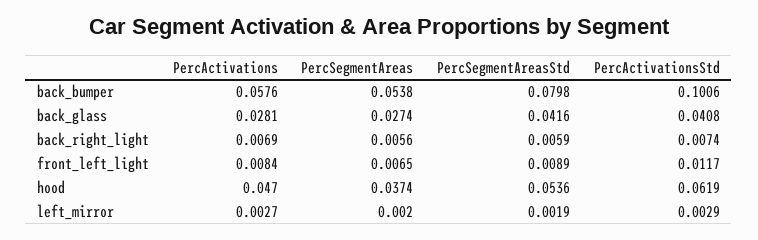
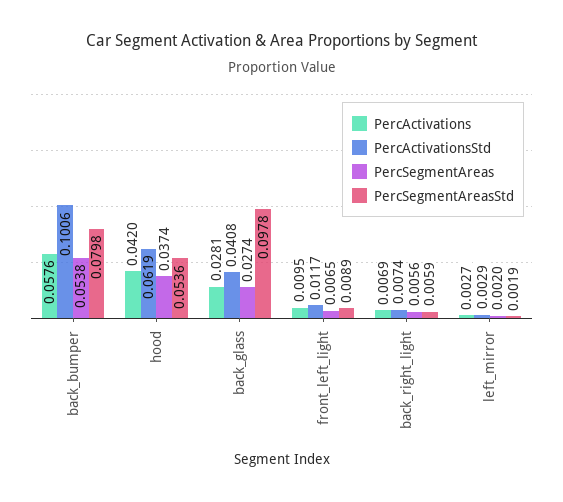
  {
    "PercActivations": {
      "back_bumper": 0.0576,
      "back_glass": 0.0281,
      "back_right_light": 0.0069,
-     "front_left_light": 0.0084,
+     "front_left_light": 0.0095,
-     "hood": 0.047,
+     "hood": 0.042,
      "left_mirror": 0.0027
    },
    "PercSegmentAreas": {
      "back_bumper": 0.0538,
      "back_glass": 0.0274,
      "back_right_light": 0.0056,
      "front_left_light": 0.0065,
      "hood": 0.0374,
      "left_mirror": 0.002
    },
    "PercSegmentAreasStd": {
      "back_bumper": 0.0798,
-     "back_glass": 0.0416,
+     "back_glass": 0.0978,
      "back_right_light": 0.0059,
      "front_left_light": 0.0089,
      "hood": 0.0536,
      "left_mirror": 0.0019
    },
    "PercActivationsStd": {
      "back_bumper": 0.1006,
      "back_glass": 0.0408,
      "back_right_light": 0.0074,
      "front_left_light": 0.0117,
      "hood": 0.0619,
      "left_mirror": 0.0029
    }
  }

